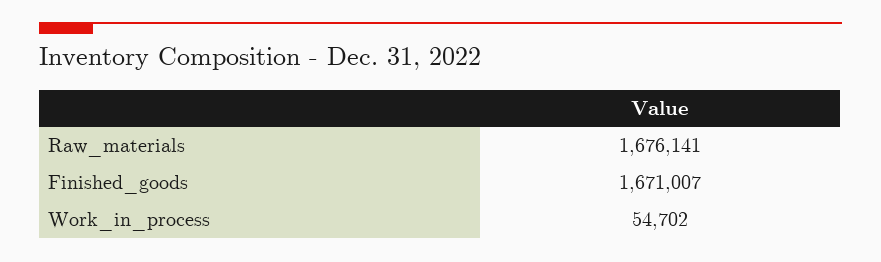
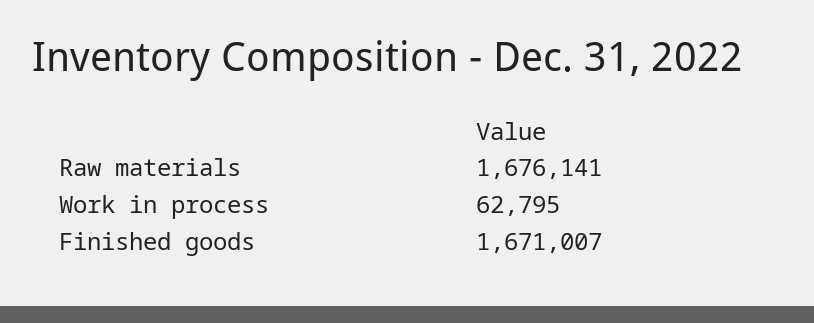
  {
    "Raw_materials": 1676141,
    "Finished_goods": 1671007,
-   "Work_in_process": 54702
+   "Work_in_process": 62795
  }

